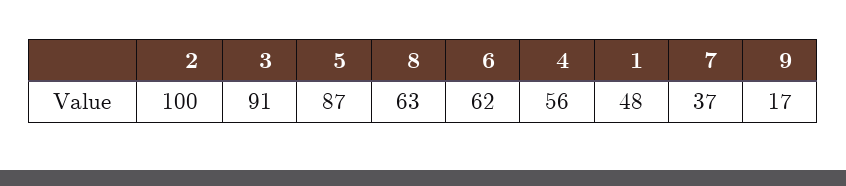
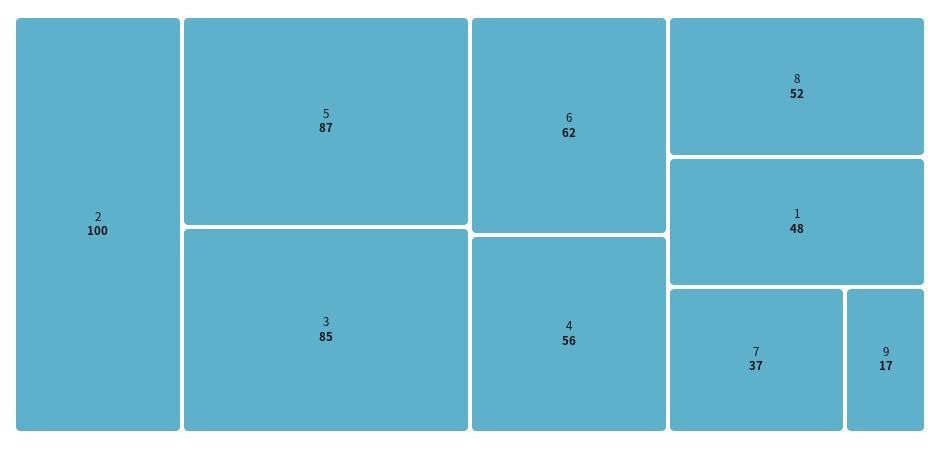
  {
    "2": 100,
-   "3": 91,
+   "3": 85,
    "5": 87,
-   "8": 63,
+   "8": 52,
    "6": 62,
    "4": 56,
    "1": 48,
    "7": 37,
    "9": 17
  }

